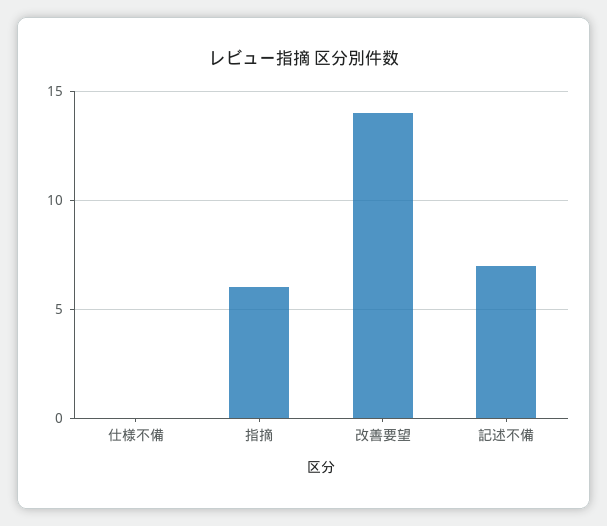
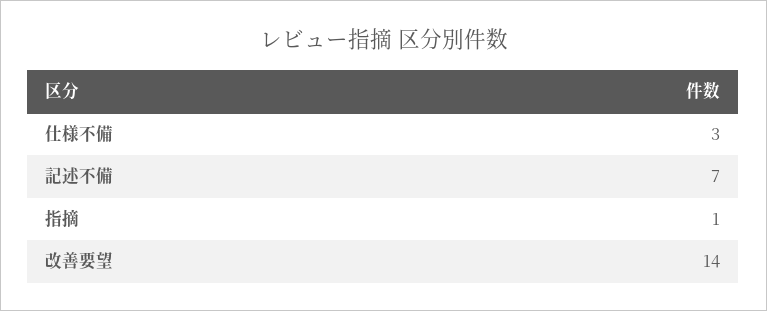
  {
-   "仕様不備": 0,
+   "仕様不備": 3,
-   "指摘": 6,
+   "指摘": 1,
    "改善要望": 14,
    "記述不備": 7
  }

